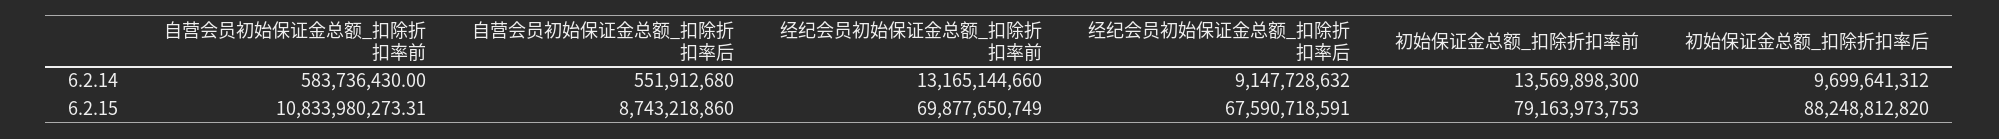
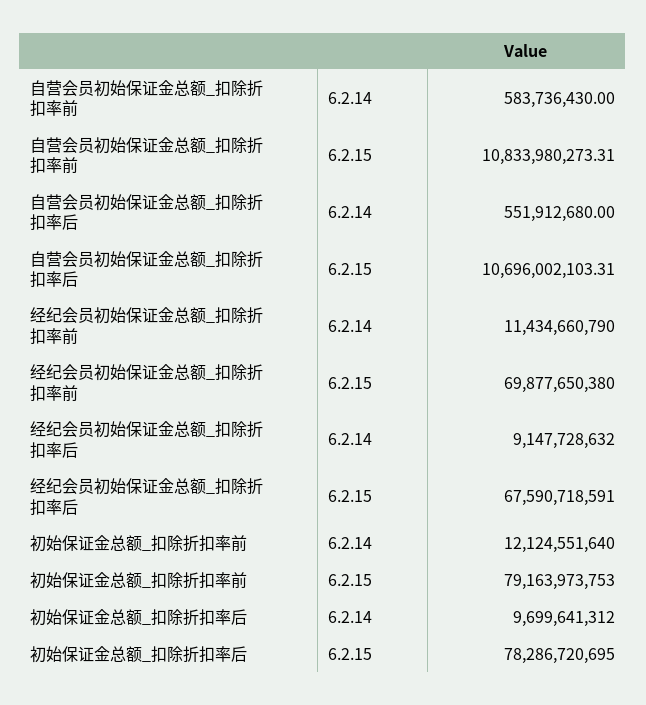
  {
    "自营会员初始保证金总额_扣除折扣率前": {
      "6.2.14": 583736430,
      "6.2.15": 10833980273.31
    },
    "自营会员初始保证金总额_扣除折扣率后": {
      "6.2.14": 551912680,
-     "6.2.15": 8743218860
+     "6.2.15": 10696002103.31
    },
    "经纪会员初始保证金总额_扣除折扣率前": {
-     "6.2.14": 13165144660,
+     "6.2.14": 11434660790,
-     "6.2.15": 69877650749
+     "6.2.15": 69877650380
    },
    "经纪会员初始保证金总额_扣除折扣率后": {
      "6.2.14": 9147728632,
      "6.2.15": 67590718591
    },
    "初始保证金总额_扣除折扣率前": {
-     "6.2.14": 13569898300,
+     "6.2.14": 12124551640,
      "6.2.15": 79163973753
    },
    "初始保证金总额_扣除折扣率后": {
      "6.2.14": 9699641312,
-     "6.2.15": 88248812820
+     "6.2.15": 78286720695
    }
  }

